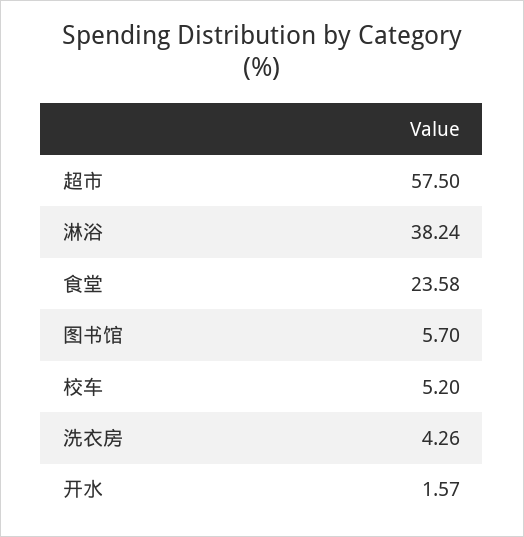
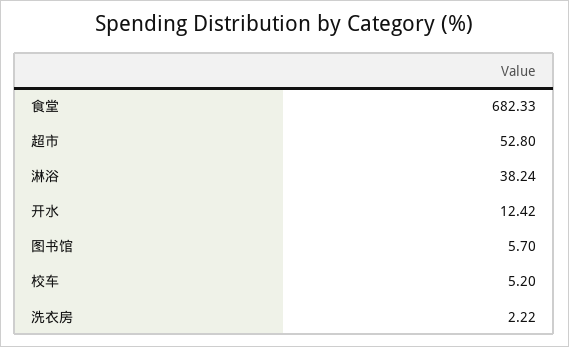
  {
-   "超市": 57.5,
+   "超市": 52.8,
    "淋浴": 38.24,
-   "食堂": 23.58,
+   "食堂": 682.33,
    "图书馆": 5.7,
    "校车": 5.2,
-   "洗衣房": 4.26,
+   "洗衣房": 2.22,
-   "开水": 1.57
+   "开水": 12.42
  }

